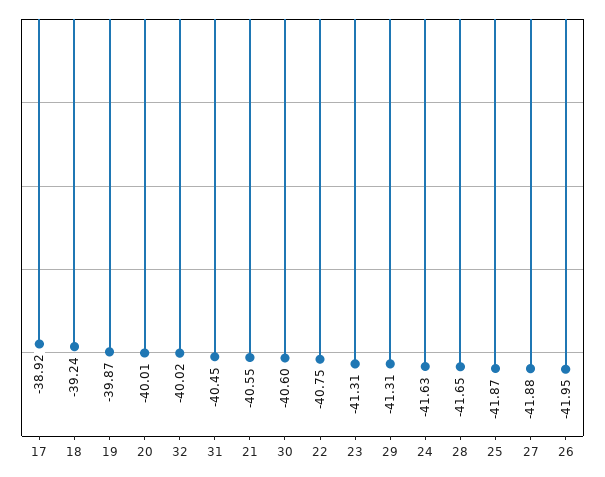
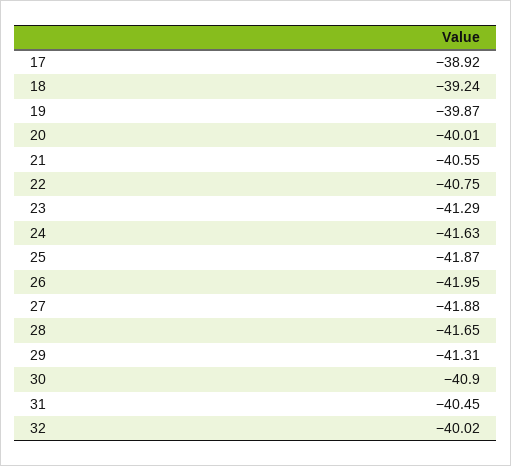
  {
    "17": -38.92,
    "18": -39.24,
    "19": -39.87,
    "20": -40.01,
    "32": -40.02,
    "31": -40.45,
    "21": -40.55,
-   "30": -40.6,
+   "30": -40.9,
    "22": -40.75,
-   "23": -41.31,
+   "23": -41.29,
    "29": -41.31,
    "24": -41.63,
    "28": -41.65,
    "25": -41.87,
    "27": -41.88,
    "26": -41.95
  }

